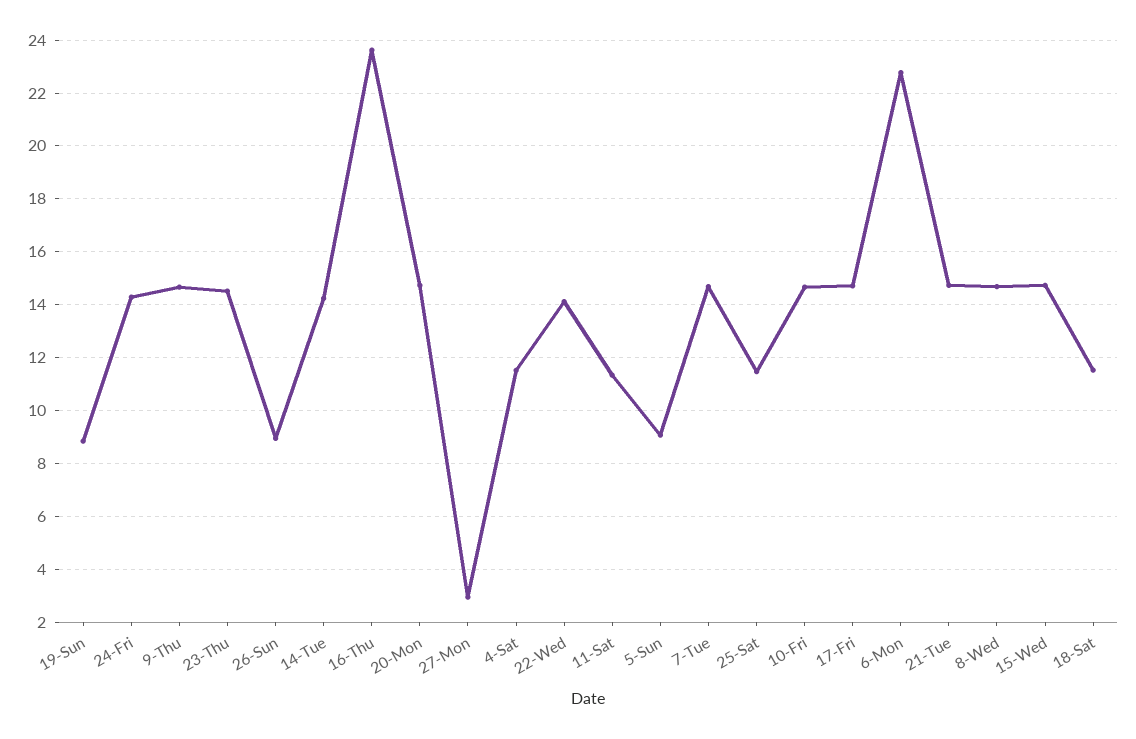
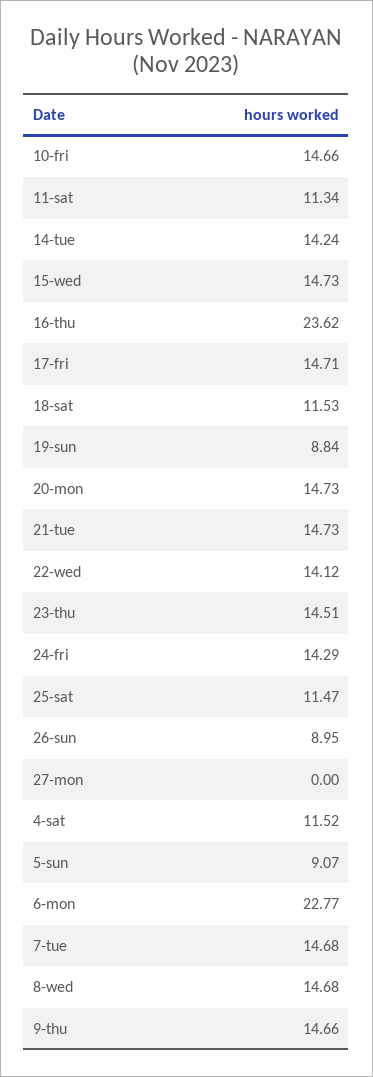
  {
    "19-Sun": 8.84,
    "24-Fri": 14.29,
    "9-Thu": 14.66,
    "23-Thu": 14.51,
    "26-Sun": 8.95,
    "14-Tue": 14.24,
    "16-Thu": 23.62,
    "20-Mon": 14.73,
-   "27-Mon": 3,
+   "27-Mon": 0,
    "4-Sat": 11.52,
    "22-Wed": 14.12,
    "11-Sat": 11.34,
    "5-Sun": 9.07,
    "7-Tue": 14.68,
    "25-Sat": 11.47,
    "10-Fri": 14.66,
    "17-Fri": 14.71,
    "6-Mon": 22.77,
    "21-Tue": 14.73,
    "8-Wed": 14.68,
    "15-Wed": 14.73,
    "18-Sat": 11.53
  }

